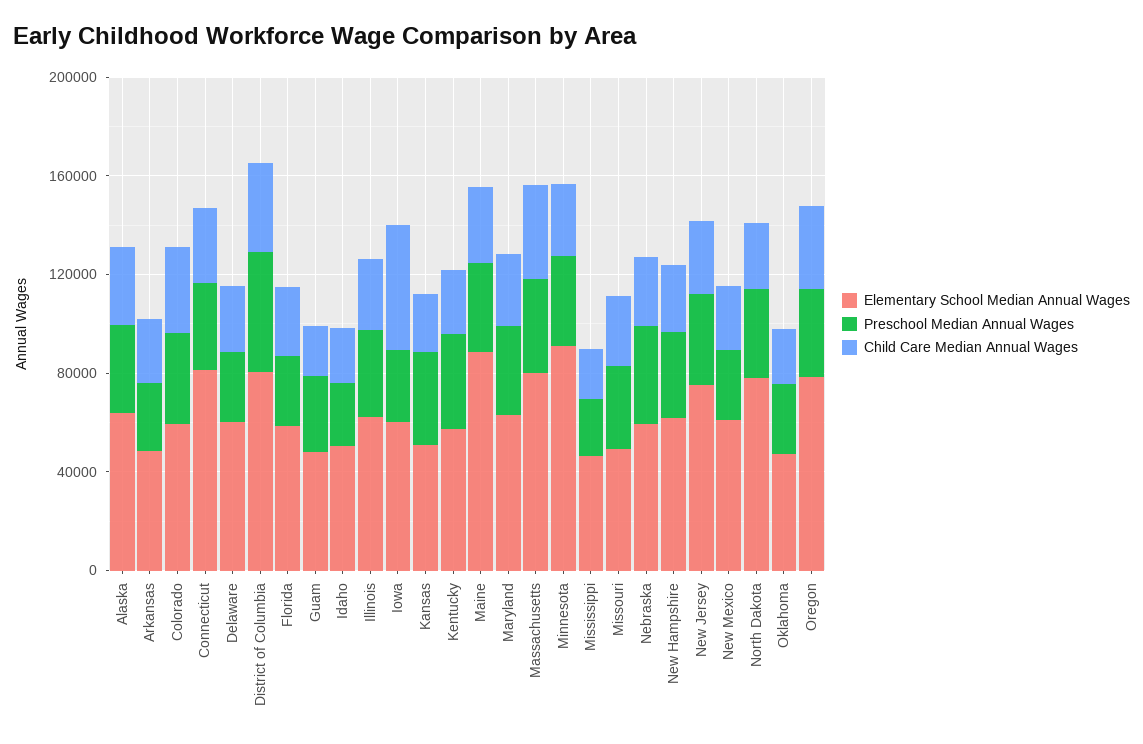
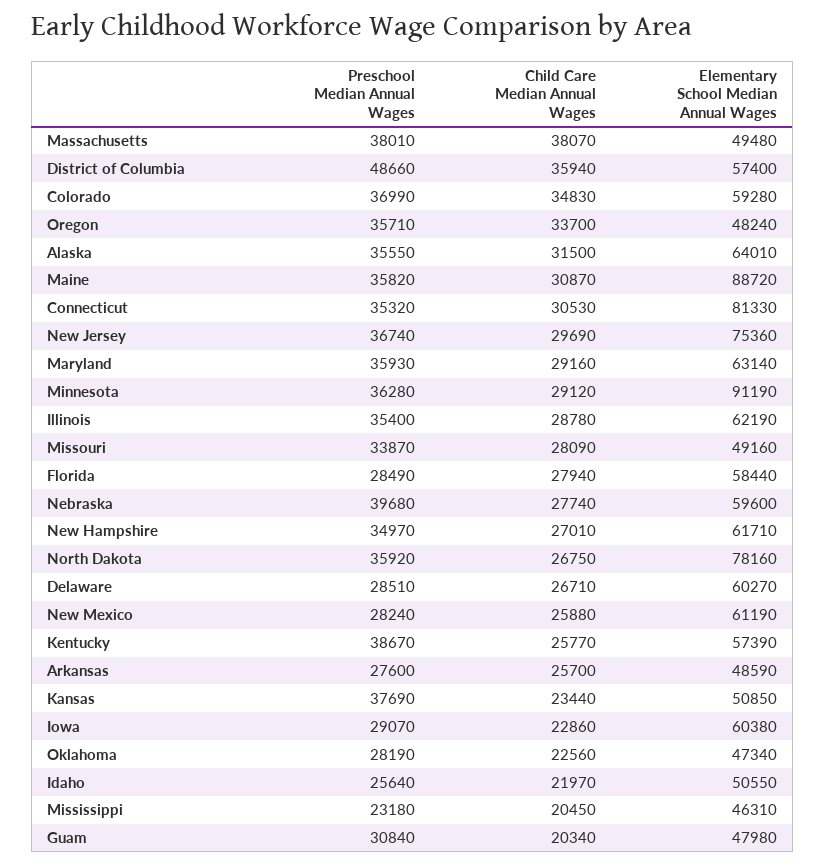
  {
    "Elementary School Median Annual Wages": {
      "Alaska": 64010,
      "Arkansas": 48590,
      "Colorado": 59280,
      "Connecticut": 81330,
      "Delaware": 60270,
-     "District of Columbia": 80000,
+     "District of Columbia": 57400,
      "Florida": 58440,
      "Guam": 47980,
      "Idaho": 50550,
      "Illinois": 62190,
      "Iowa": 60380,
      "Kansas": 50850,
      "Kentucky": 57390,
      "Maine": 88720,
      "Maryland": 63140,
-     "Massachusetts": 80000,
+     "Massachusetts": 49480,
      "Minnesota": 91190,
      "Mississippi": 46310,
      "Missouri": 49160,
      "Nebraska": 59600,
      "New Hampshire": 61710,
      "New Jersey": 75360,
      "New Mexico": 61190,
      "North Dakota": 78160,
      "Oklahoma": 47340,
-     "Oregon": 80000
+     "Oregon": 48240
    },
    "Preschool Median Annual Wages": {
      "Alaska": 35550,
      "Arkansas": 27600,
      "Colorado": 36990,
      "Connecticut": 35320,
      "Delaware": 28510,
      "District of Columbia": 48660,
      "Florida": 28490,
      "Guam": 30840,
      "Idaho": 25640,
      "Illinois": 35400,
      "Iowa": 29070,
      "Kansas": 37690,
      "Kentucky": 38670,
      "Maine": 35820,
      "Maryland": 35930,
      "Massachusetts": 38010,
      "Minnesota": 36280,
      "Mississippi": 23180,
      "Missouri": 33870,
      "Nebraska": 39680,
      "New Hampshire": 34970,
      "New Jersey": 36740,
      "New Mexico": 28240,
      "North Dakota": 35920,
      "Oklahoma": 28190,
      "Oregon": 35710
    },
    "Child Care Median Annual Wages": {
      "Alaska": 31500,
      "Arkansas": 25700,
      "Colorado": 34830,
      "Connecticut": 30530,
      "Delaware": 26710,
      "District of Columbia": 35940,
      "Florida": 27940,
      "Guam": 20340,
      "Idaho": 21970,
      "Illinois": 28780,
-     "Iowa": 50000,
+     "Iowa": 22860,
      "Kansas": 23440,
      "Kentucky": 25770,
      "Maine": 30870,
      "Maryland": 29160,
      "Massachusetts": 38070,
      "Minnesota": 29120,
      "Mississippi": 20450,
      "Missouri": 28090,
      "Nebraska": 27740,
      "New Hampshire": 27010,
      "New Jersey": 29690,
      "New Mexico": 25880,
      "North Dakota": 26750,
      "Oklahoma": 22560,
      "Oregon": 33700
    }
  }

